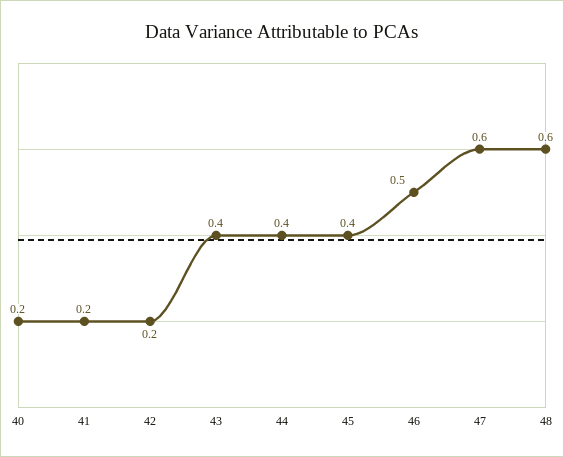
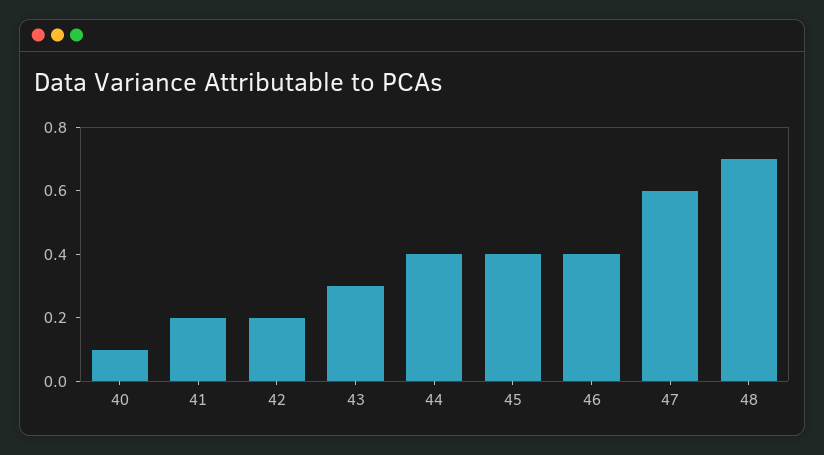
  {
-   "40": 0.2,
+   "40": 0.1,
    "41": 0.2,
    "42": 0.2,
-   "43": 0.4,
+   "43": 0.3,
    "44": 0.4,
    "45": 0.4,
-   "46": 0.5,
+   "46": 0.4,
    "47": 0.6,
-   "48": 0.6
+   "48": 0.7
  }

